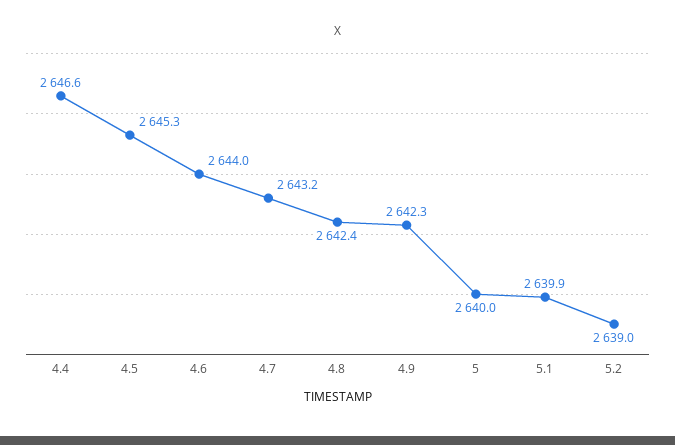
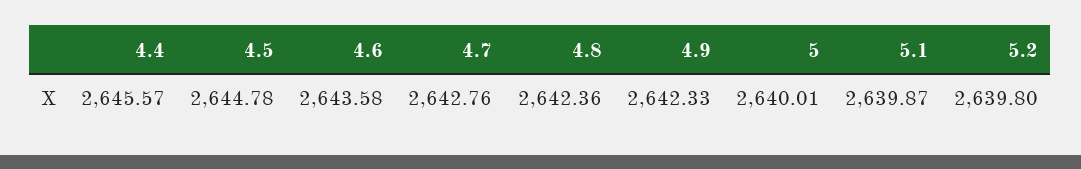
  {
-   "4.4": 2646.6,
+   "4.4": 2645.57,
-   "4.5": 2645.3,
+   "4.5": 2644.78,
-   "4.6": 2644,
+   "4.6": 2643.58,
-   "4.7": 2643.2,
+   "4.7": 2642.76,
    "4.8": 2642.36,
    "4.9": 2642.33,
    "5": 2640.01,
    "5.1": 2639.87,
-   "5.2": 2639
+   "5.2": 2639.8
  }

